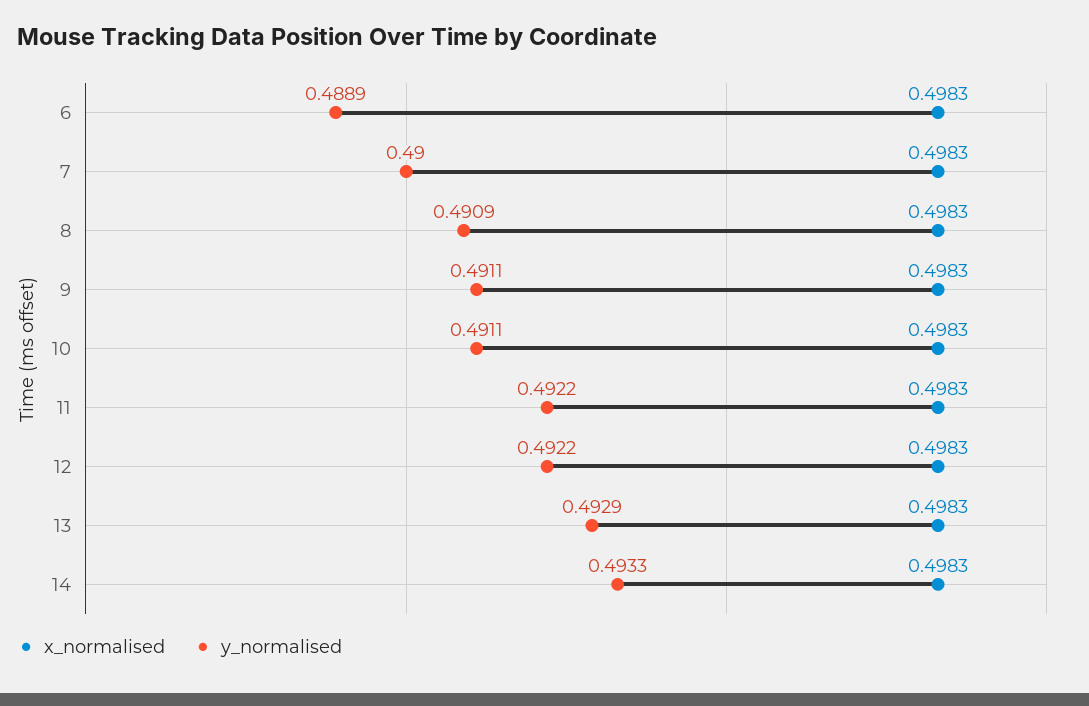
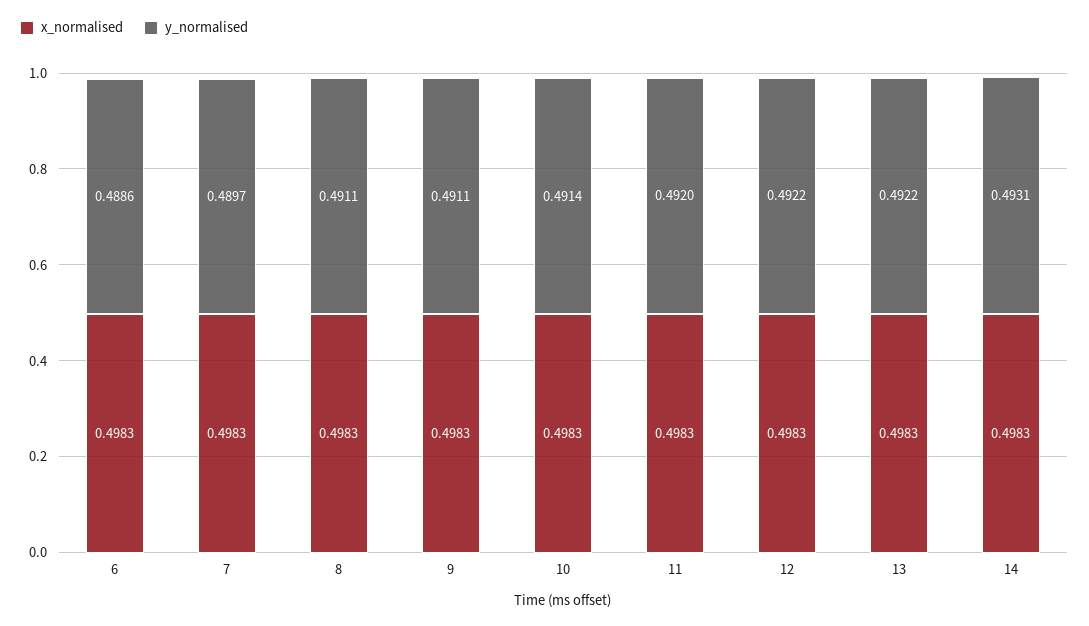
  {
    "x_normalised": {
      "6": 0.4983,
      "7": 0.4983,
      "8": 0.4983,
      "9": 0.4983,
      "10": 0.4983,
      "11": 0.4983,
      "12": 0.4983,
      "13": 0.4983,
      "14": 0.4983
    },
    "y_normalised": {
-     "6": 0.4889,
+     "6": 0.4886,
-     "7": 0.49,
+     "7": 0.4897,
-     "8": 0.4909,
+     "8": 0.4911,
      "9": 0.4911,
-     "10": 0.4911,
+     "10": 0.4914,
-     "11": 0.4922,
+     "11": 0.492,
      "12": 0.4922,
-     "13": 0.4929,
+     "13": 0.4922,
-     "14": 0.4933
+     "14": 0.4931
    }
  }

